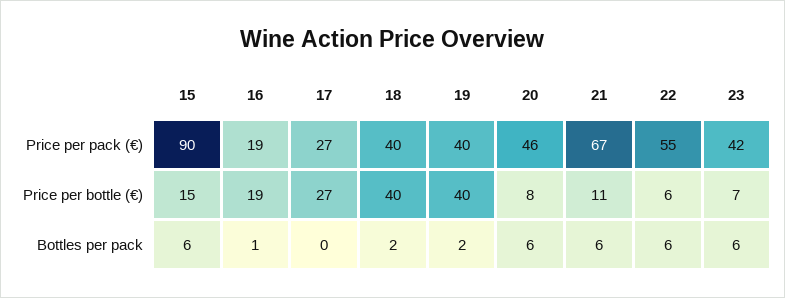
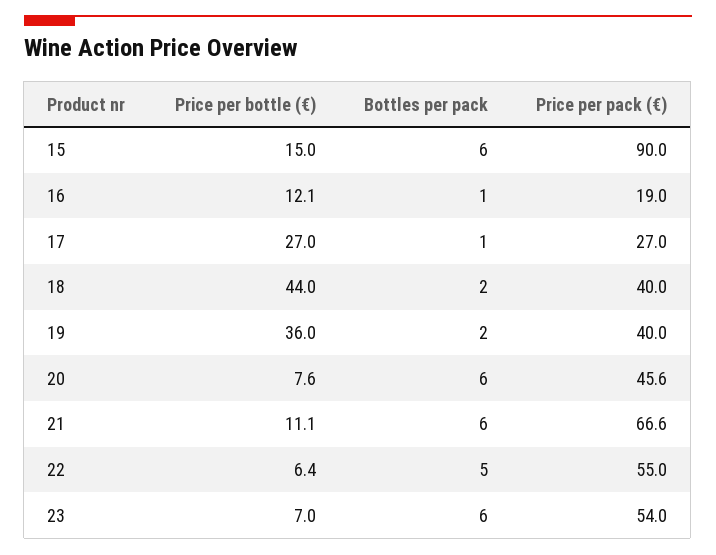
  {
    "15": {
      "Price per pack (€)": 90,
      "Price per bottle (€)": 15,
      "Bottles per pack": 6
    },
    "16": {
      "Price per pack (€)": 19,
-     "Price per bottle (€)": 19,
+     "Price per bottle (€)": 12.1,
      "Bottles per pack": 1
    },
    "17": {
      "Price per pack (€)": 27,
      "Price per bottle (€)": 27,
-     "Bottles per pack": 0
+     "Bottles per pack": 1
    },
    "18": {
      "Price per pack (€)": 40,
-     "Price per bottle (€)": 40,
+     "Price per bottle (€)": 44,
      "Bottles per pack": 2
    },
    "19": {
      "Price per pack (€)": 40,
-     "Price per bottle (€)": 40,
+     "Price per bottle (€)": 36,
      "Bottles per pack": 2
    },
    "20": {
      "Price per pack (€)": 45.6,
      "Price per bottle (€)": 7.6,
      "Bottles per pack": 6
    },
    "21": {
      "Price per pack (€)": 66.6,
      "Price per bottle (€)": 11.1,
      "Bottles per pack": 6
    },
    "22": {
      "Price per pack (€)": 55,
      "Price per bottle (€)": 6.4,
-     "Bottles per pack": 6
+     "Bottles per pack": 5
    },
    "23": {
-     "Price per pack (€)": 42,
+     "Price per pack (€)": 54,
      "Price per bottle (€)": 7,
      "Bottles per pack": 6
    }
  }

